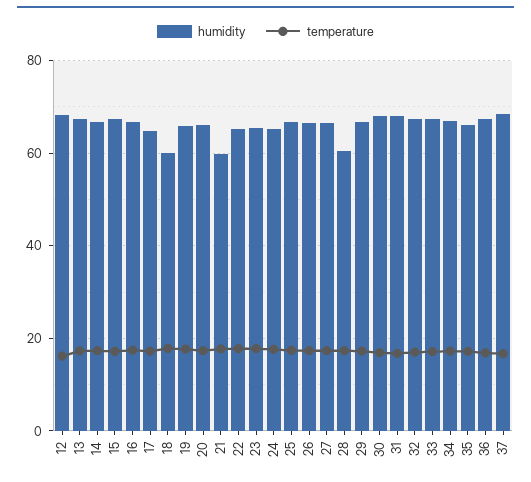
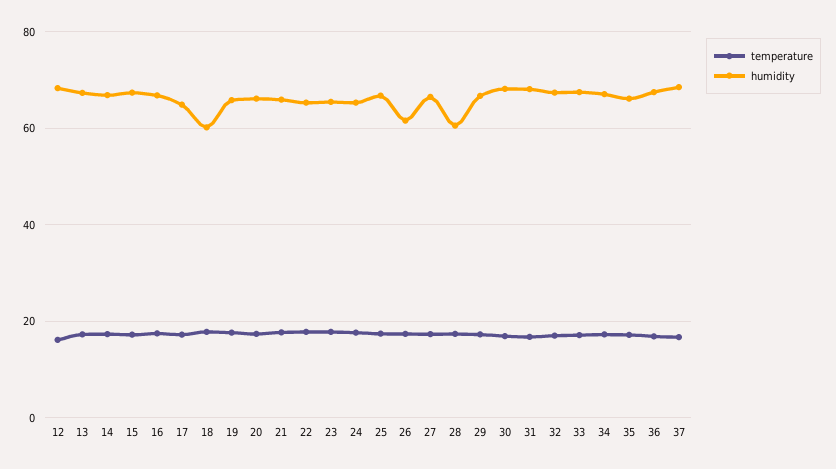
  {
    "humidity": {
      "12": 68,
      "13": 68,
      "14": 66,
      "15": 68,
      "16": 66,
      "17": 64,
      "18": 60,
      "19": 66,
      "20": 66,
-     "21": 60,
+     "21": 66,
      "22": 66,
      "23": 66,
      "24": 66,
      "25": 66,
-     "26": 66,
+     "26": 62,
      "27": 66,
      "28": 60,
      "29": 66,
      "30": 68,
      "31": 68,
      "32": 68,
      "33": 68,
      "34": 68,
      "35": 66,
      "36": 68,
      "37": 68
    },
    "temperature": {
      "12": 16,
      "13": 18,
      "14": 18,
      "15": 18,
      "16": 18,
      "17": 18,
      "18": 18,
      "19": 18,
      "20": 18,
      "21": 18,
      "22": 18,
      "23": 18,
      "24": 18,
      "25": 18,
      "26": 18,
      "27": 18,
      "28": 18,
      "29": 18,
      "30": 16,
      "31": 16,
      "32": 18,
      "33": 18,
      "34": 18,
      "35": 18,
      "36": 16,
      "37": 16
    }
  }

